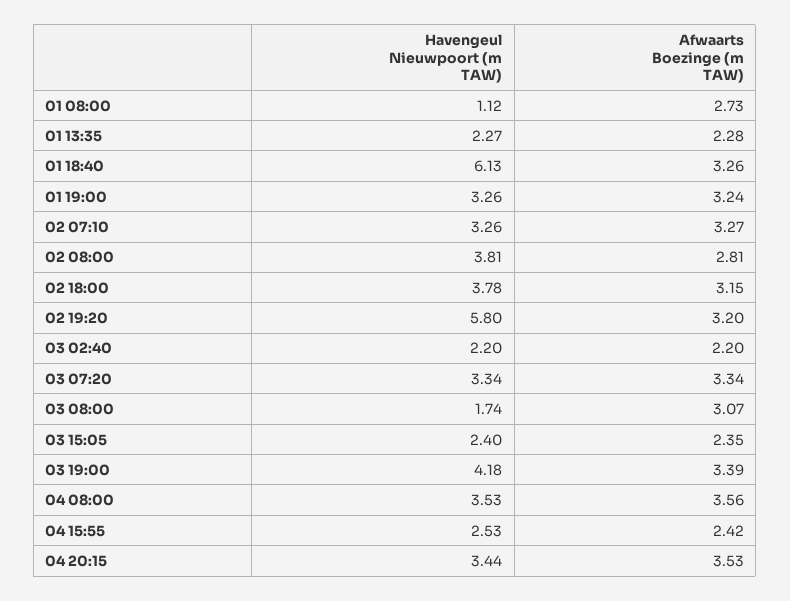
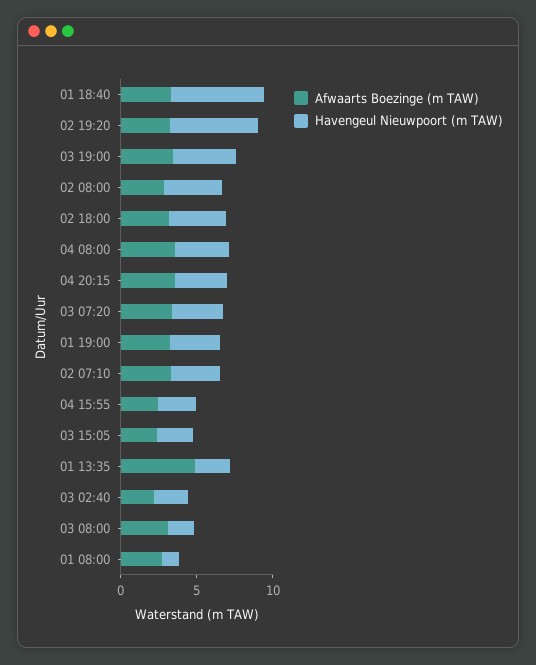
  {
    "Havengeul Nieuwpoort (m TAW)": {
      "01 08:00": 1.12,
      "01 13:35": 2.27,
      "01 18:40": 6.13,
      "01 19:00": 3.26,
      "02 07:10": 3.26,
      "02 08:00": 3.81,
      "02 18:00": 3.78,
      "02 19:20": 5.8,
      "03 02:40": 2.2,
      "03 07:20": 3.34,
      "03 08:00": 1.74,
      "03 15:05": 2.4,
      "03 19:00": 4.18,
      "04 08:00": 3.53,
      "04 15:55": 2.53,
      "04 20:15": 3.44
    },
    "Afwaarts Boezinge (m TAW)": {
      "01 08:00": 2.73,
-     "01 13:35": 2.28,
+     "01 13:35": 5,
      "01 18:40": 3.26,
      "01 19:00": 3.24,
      "02 07:10": 3.27,
      "02 08:00": 2.81,
      "02 18:00": 3.15,
      "02 19:20": 3.2,
      "03 02:40": 2.2,
      "03 07:20": 3.34,
      "03 08:00": 3.07,
      "03 15:05": 2.35,
      "03 19:00": 3.39,
      "04 08:00": 3.56,
      "04 15:55": 2.42,
      "04 20:15": 3.53
    }
  }

